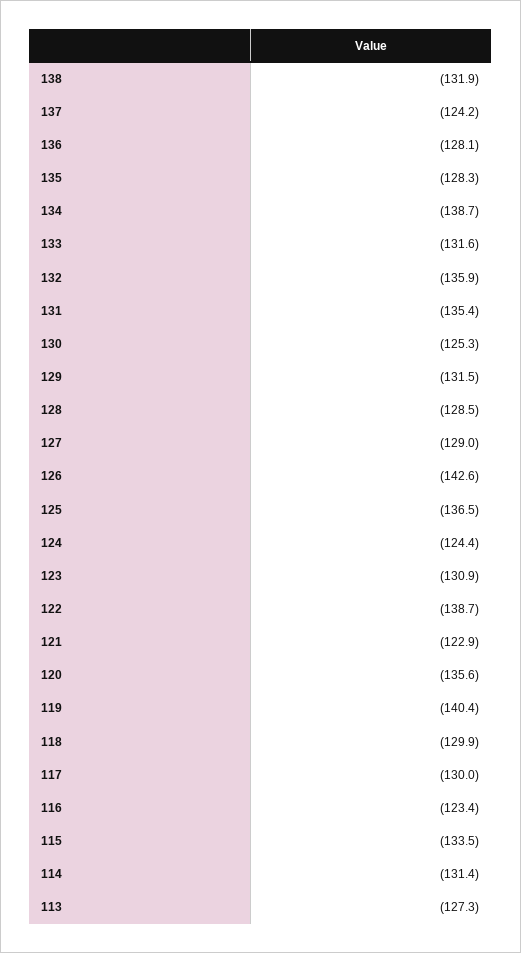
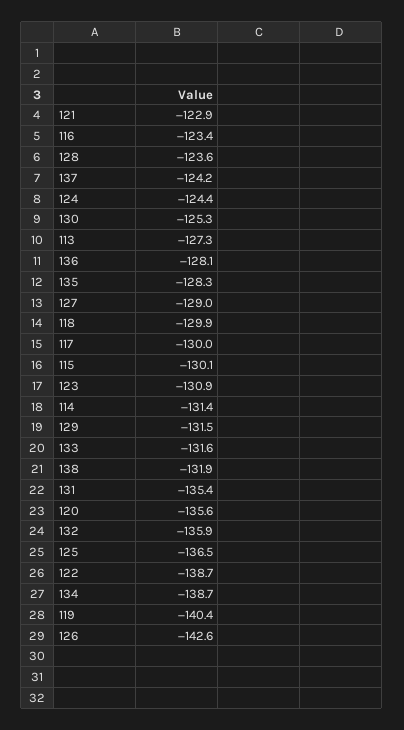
  {
    "138": -131.9,
    "137": -124.2,
    "136": -128.1,
    "135": -128.3,
    "134": -138.7,
    "133": -131.6,
    "132": -135.9,
    "131": -135.4,
    "130": -125.3,
    "129": -131.5,
-   "128": -128.5,
+   "128": -123.6,
    "127": -129,
    "126": -142.6,
    "125": -136.5,
    "124": -124.4,
    "123": -130.9,
    "122": -138.7,
    "121": -122.9,
    "120": -135.6,
    "119": -140.4,
    "118": -129.9,
    "117": -130,
    "116": -123.4,
-   "115": -133.5,
+   "115": -130.1,
    "114": -131.4,
    "113": -127.3
  }

